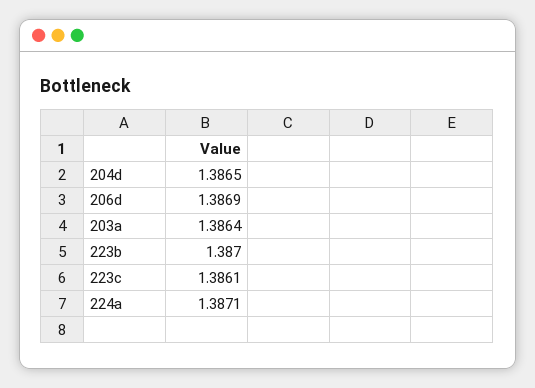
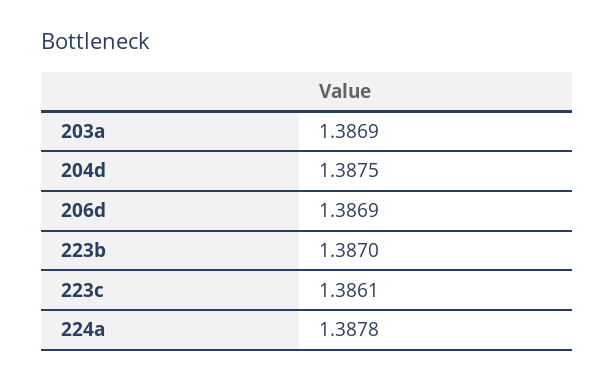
  {
-   "204d": 1.3865,
+   "204d": 1.3875,
    "206d": 1.3869,
-   "203a": 1.3864,
+   "203a": 1.3869,
    "223b": 1.387,
    "223c": 1.3861,
-   "224a": 1.3871
+   "224a": 1.3878
  }

